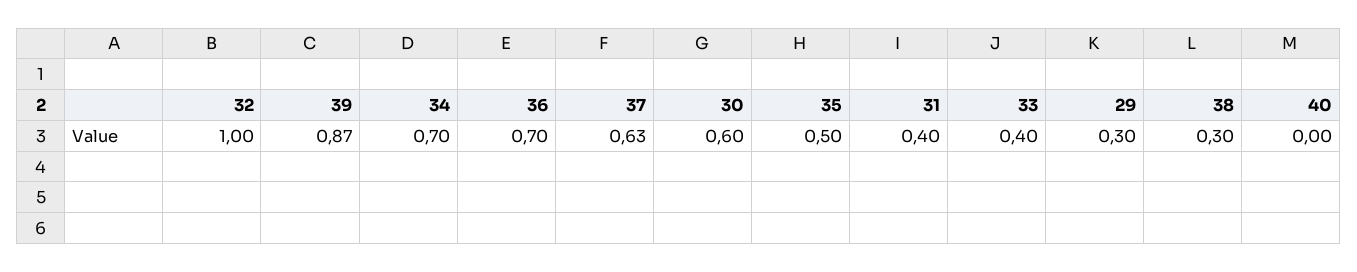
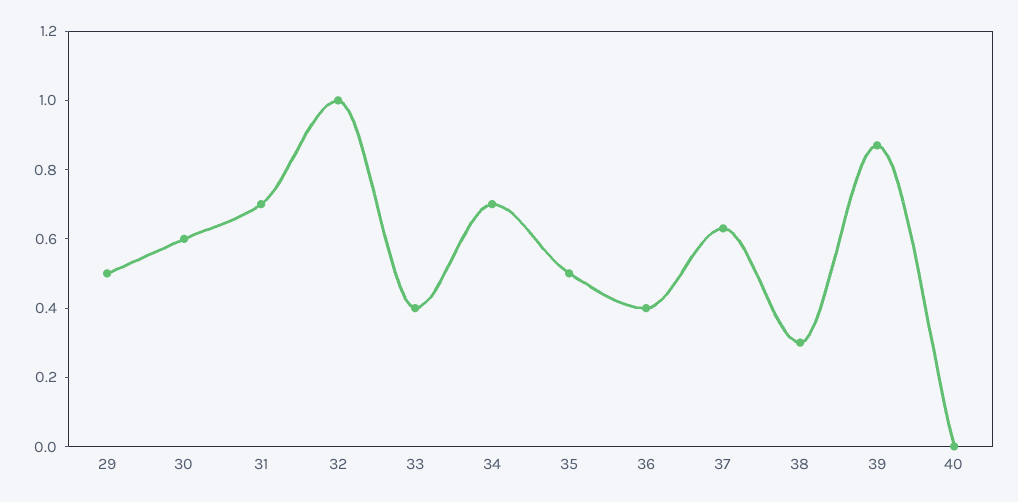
  {
    "32": 1,
    "39": 0.87,
    "34": 0.7,
-   "36": 0.7,
+   "36": 0.4,
    "37": 0.63,
    "30": 0.6,
    "35": 0.5,
-   "31": 0.4,
+   "31": 0.7,
    "33": 0.4,
-   "29": 0.3,
+   "29": 0.5,
    "38": 0.3,
    "40": 0
  }

